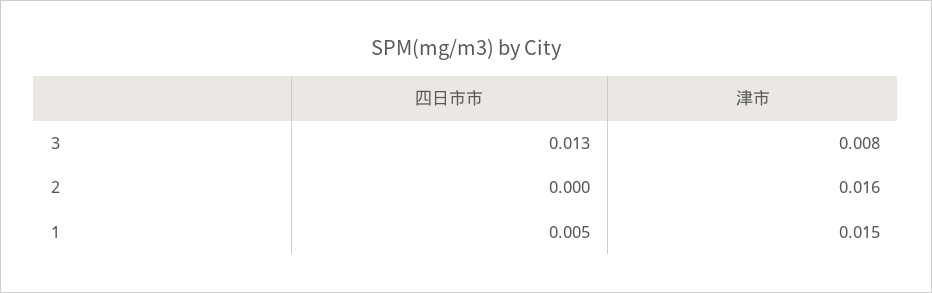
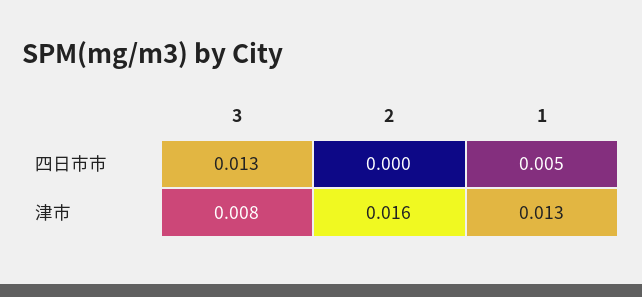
  {
    "四日市市": {
      "3": 0.013,
      "2": 0,
      "1": 0.005
    },
    "津市": {
      "3": 0.008,
      "2": 0.016,
-     "1": 0.015
+     "1": 0.013
    }
  }

